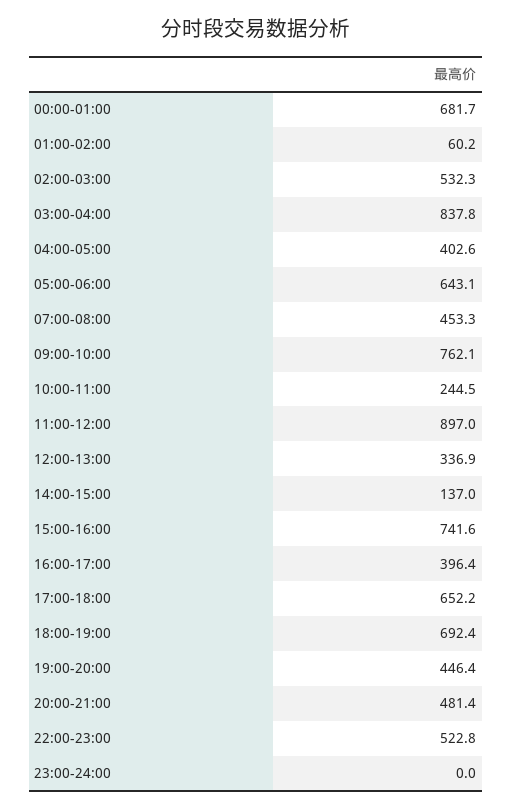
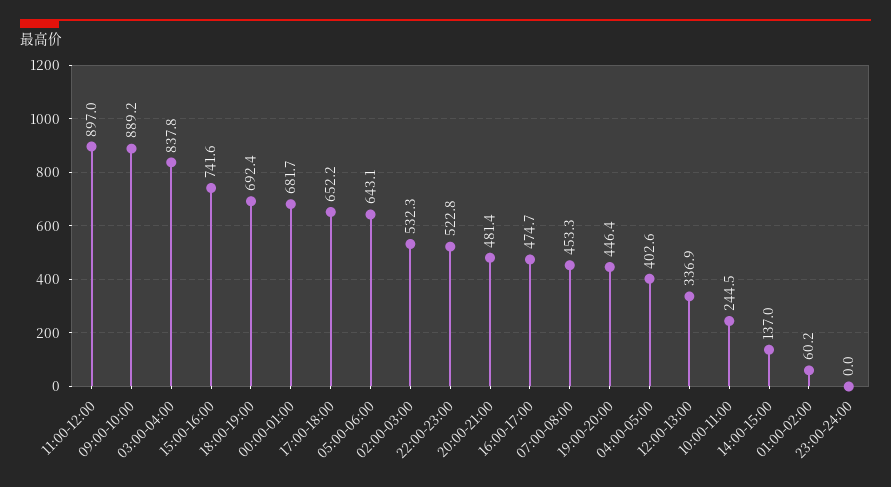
  {
    "00:00-01:00": 681.7,
    "01:00-02:00": 60.2,
    "02:00-03:00": 532.3,
    "03:00-04:00": 837.8,
    "04:00-05:00": 402.6,
    "05:00-06:00": 643.1,
    "07:00-08:00": 453.3,
-   "09:00-10:00": 762.1,
+   "09:00-10:00": 889.2,
    "10:00-11:00": 244.5,
    "11:00-12:00": 897,
    "12:00-13:00": 336.9,
    "14:00-15:00": 137,
    "15:00-16:00": 741.6,
-   "16:00-17:00": 396.4,
+   "16:00-17:00": 474.7,
    "17:00-18:00": 652.2,
    "18:00-19:00": 692.4,
    "19:00-20:00": 446.4,
    "20:00-21:00": 481.4,
    "22:00-23:00": 522.8,
    "23:00-24:00": 0
  }

